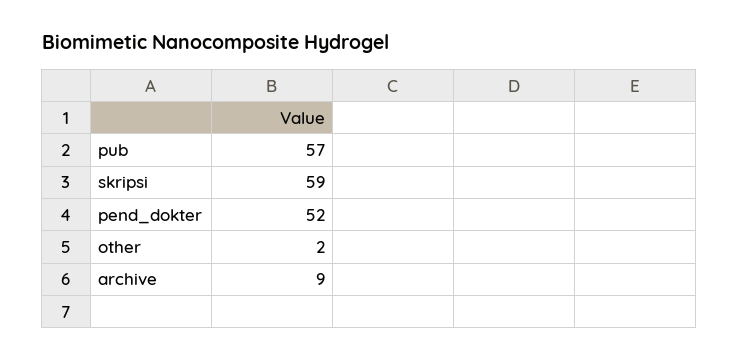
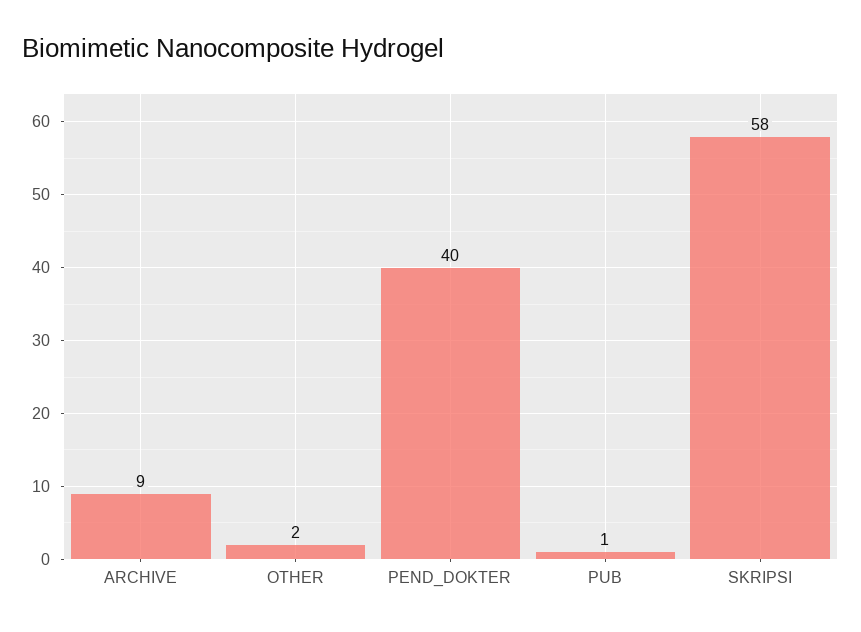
  {
-   "pub": 57,
+   "pub": 1,
-   "skripsi": 59,
+   "skripsi": 58,
-   "pend_dokter": 52,
+   "pend_dokter": 40,
    "other": 2,
    "archive": 9
  }

